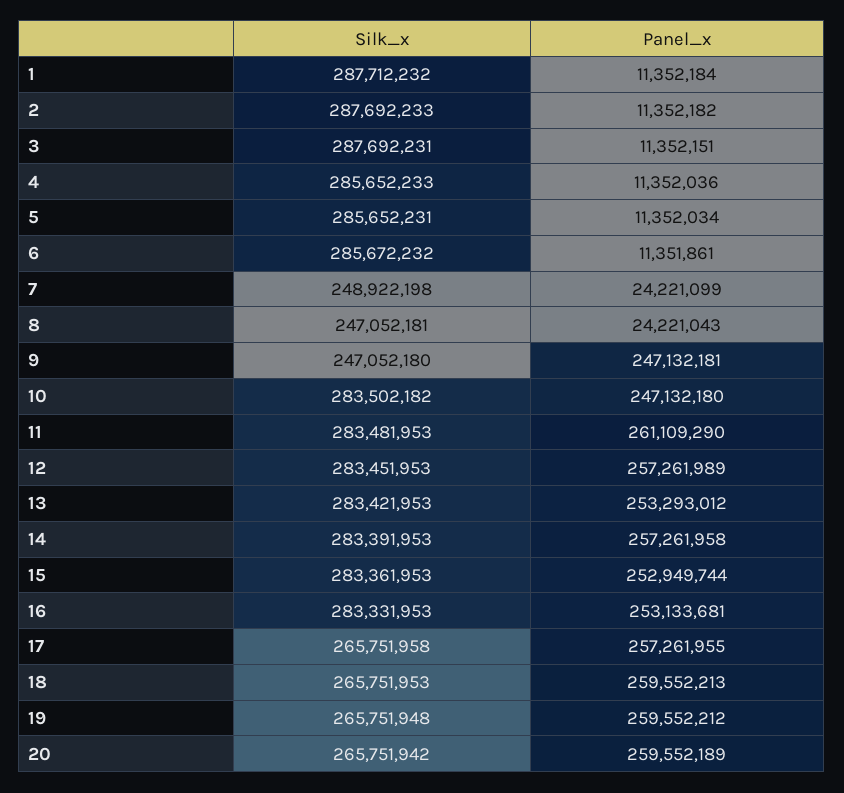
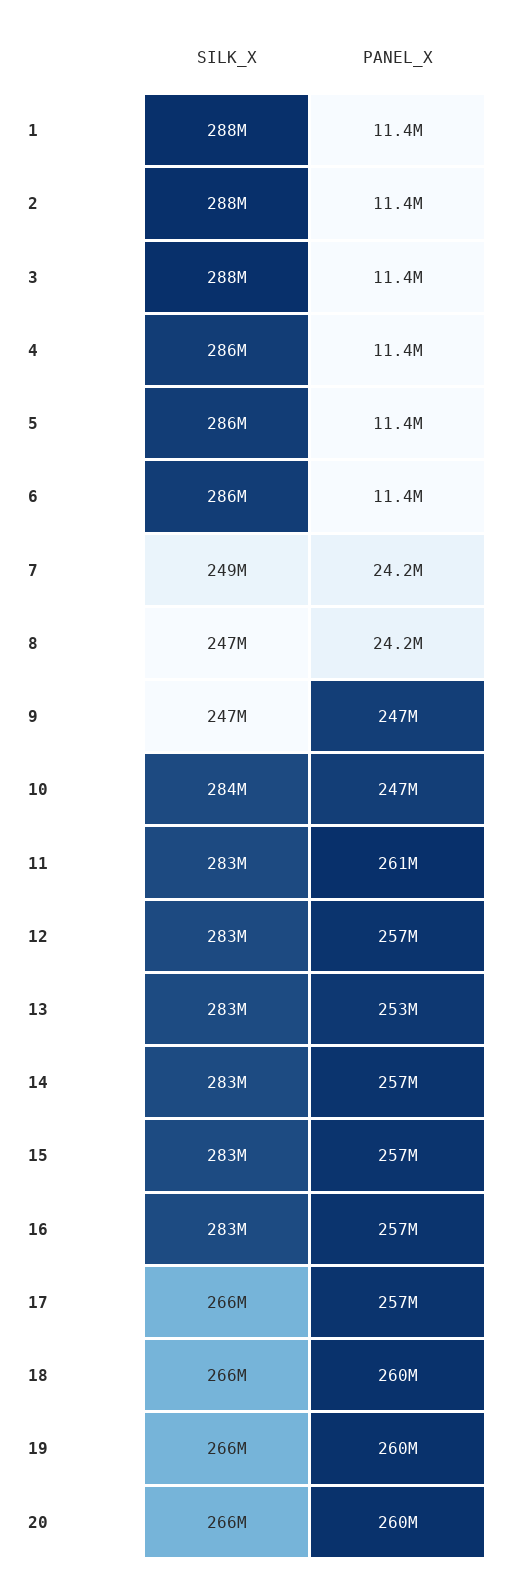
  {
    "Silk_x": {
      "1": 287712232,
      "2": 287692233,
      "3": 287692231,
      "4": 285652233,
      "5": 285652231,
      "6": 285672232,
      "7": 248922198,
      "8": 247052181,
      "9": 247052180,
      "10": 283502182,
      "11": 283481953,
      "12": 283451953,
      "13": 283421953,
      "14": 283391953,
      "15": 283361953,
      "16": 283331953,
      "17": 265751958,
      "18": 265751953,
      "19": 265751948,
      "20": 265751942
    },
    "Panel_x": {
      "1": 11352184,
      "2": 11352182,
      "3": 11352151,
      "4": 11352036,
      "5": 11352034,
      "6": 11351861,
      "7": 24221099,
      "8": 24221043,
      "9": 247132181,
      "10": 247132180,
      "11": 261109290,
      "12": 257261989,
      "13": 253293012,
      "14": 257261958,
-     "15": 252949744,
+     "15": 257000000,
-     "16": 253133681,
+     "16": 257000000,
      "17": 257261955,
      "18": 259552213,
      "19": 259552212,
      "20": 259552189
    }
  }

